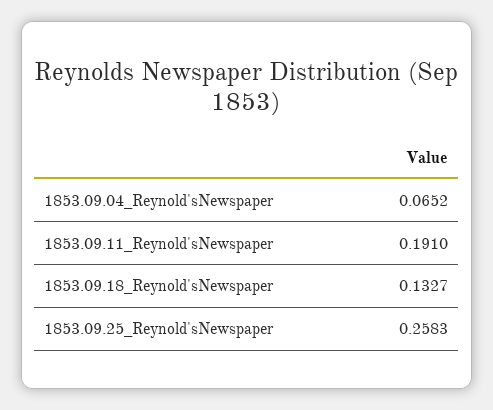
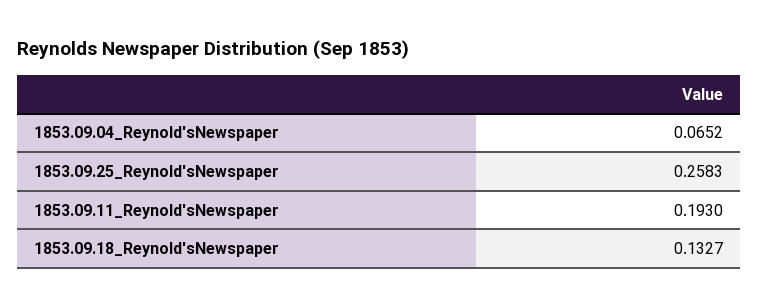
  {
    "1853.09.04_Reynold'sNewspaper": 0.0652,
-   "1853.09.11_Reynold'sNewspaper": 0.191,
+   "1853.09.11_Reynold'sNewspaper": 0.193,
    "1853.09.18_Reynold'sNewspaper": 0.1327,
    "1853.09.25_Reynold'sNewspaper": 0.2583
  }

